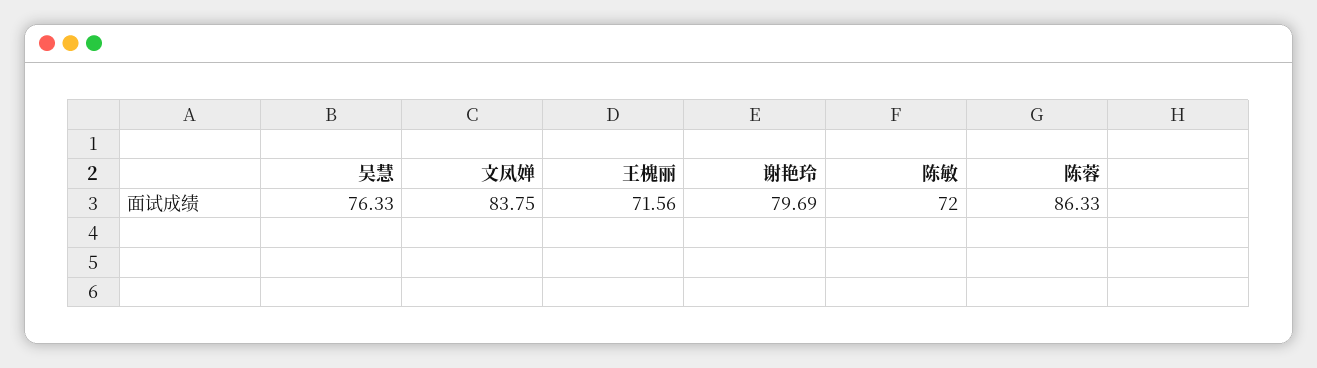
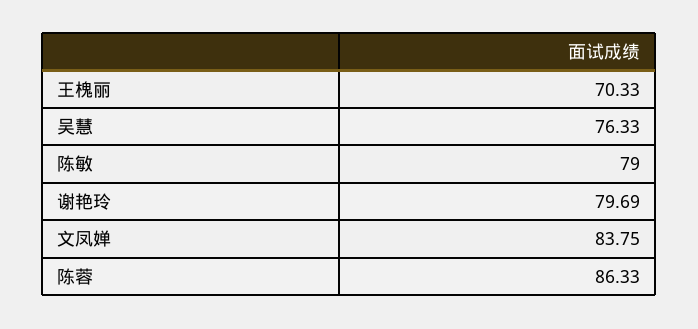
  {
    "吴慧": 76.33,
    "文凤婵": 83.75,
-   "王槐丽": 71.56,
+   "王槐丽": 70.33,
    "谢艳玲": 79.69,
-   "陈敏": 72,
+   "陈敏": 79,
    "陈蓉": 86.33
  }

